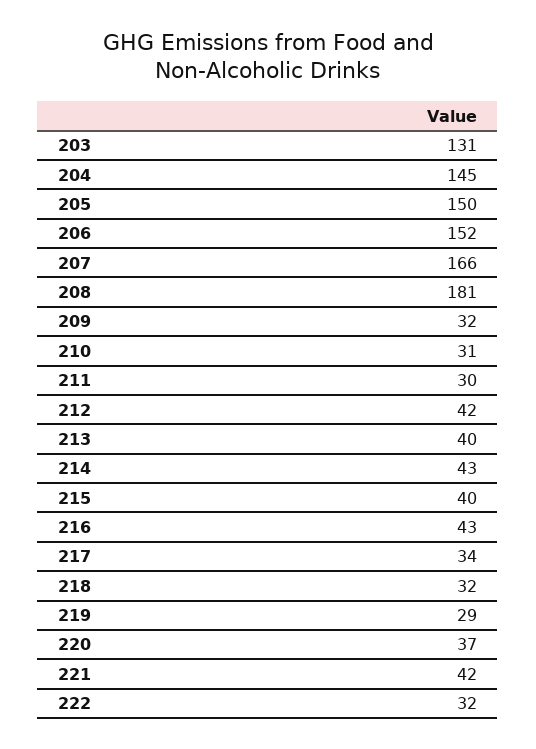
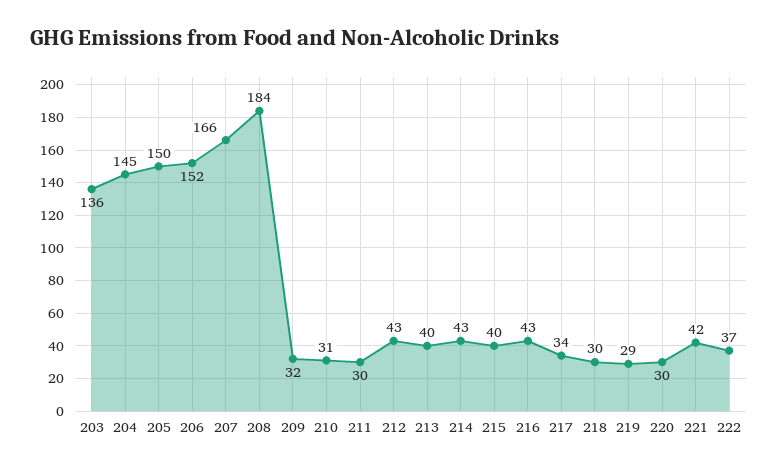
  {
-   "203": 131,
+   "203": 136,
    "204": 145,
    "205": 150,
    "206": 152,
    "207": 166,
-   "208": 181,
+   "208": 184,
    "209": 32,
    "210": 31,
    "211": 30,
-   "212": 42,
+   "212": 43,
    "213": 40,
    "214": 43,
    "215": 40,
    "216": 43,
    "217": 34,
-   "218": 32,
+   "218": 30,
    "219": 29,
-   "220": 37,
+   "220": 30,
    "221": 42,
-   "222": 32
+   "222": 37
  }

